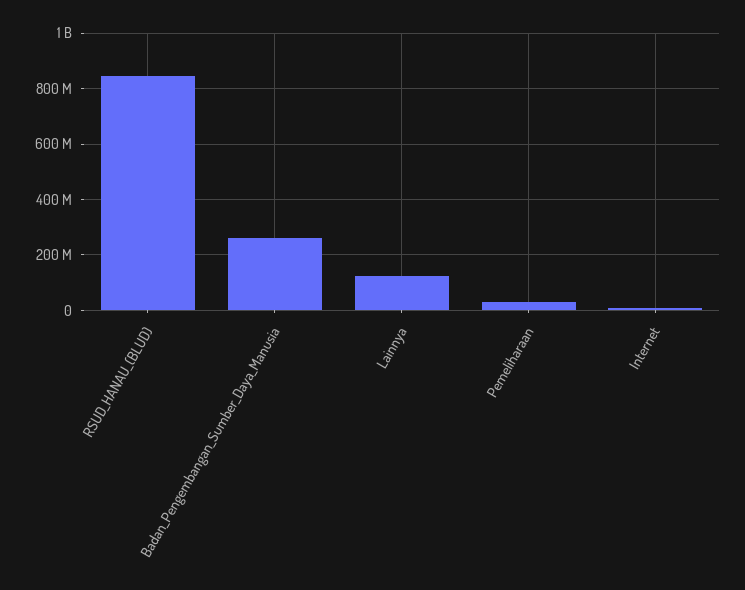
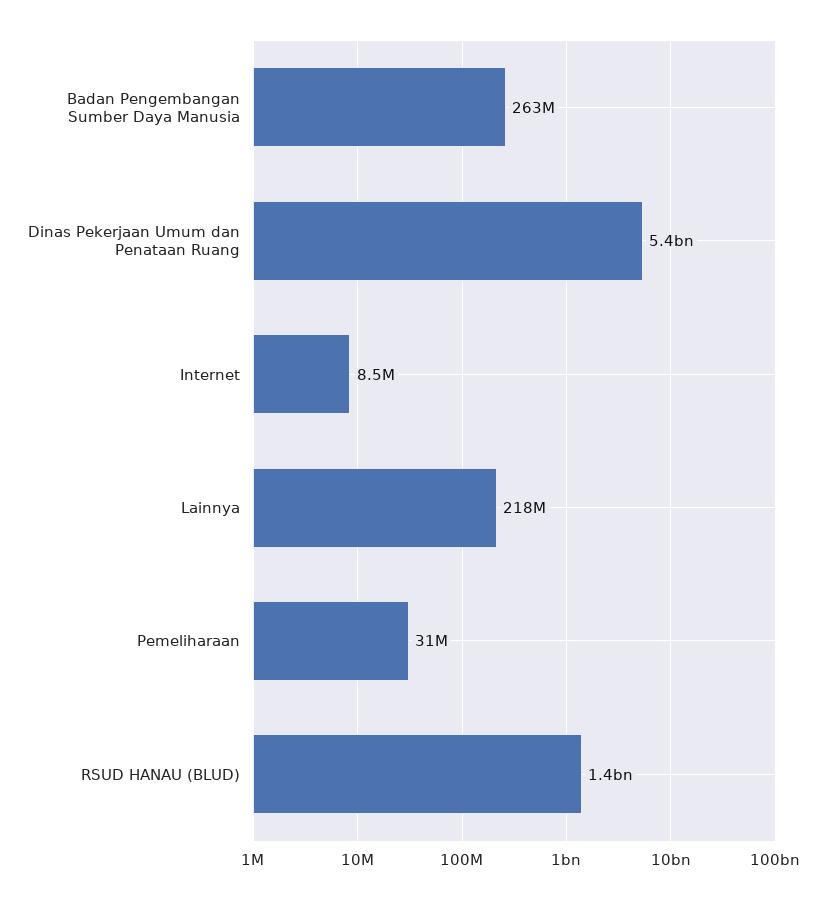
  {
-   "RSUD_HANAU_(BLUD)": 850000000,
+   "RSUD_HANAU_(BLUD)": 1400000000,
    "Badan_Pengembangan_Sumber_Daya_Manusia": 263000000,
-   "Lainnya": 125000000,
+   "Lainnya": 218000000,
    "Pemeliharaan": 31000000,
-   "Internet": 8500000
+   "Internet": 8500000,
+   "Dinas Pekerjaan Umum dan Penataan Ruang": 5400000000
  }

